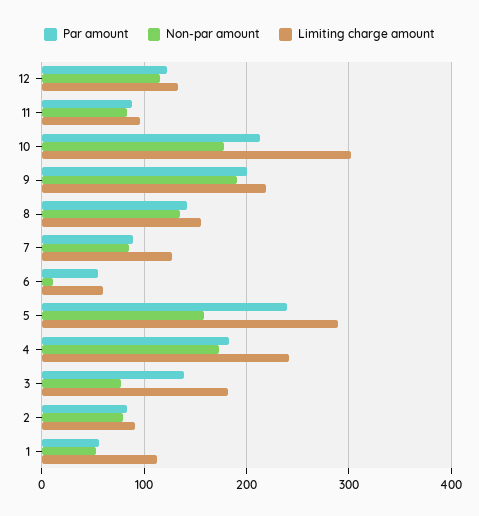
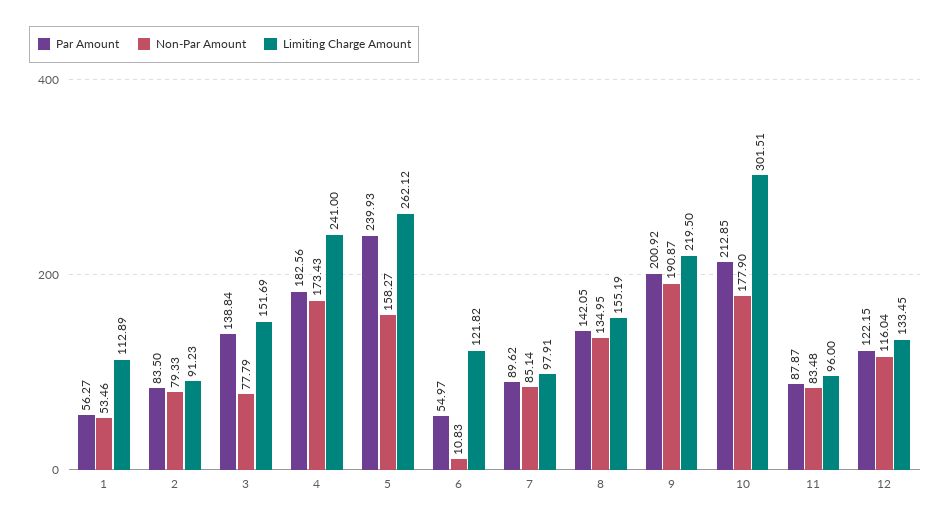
  {
    "Par amount": {
      "12": 122.15,
      "11": 87.87,
      "10": 212.85,
      "9": 200.92,
      "8": 142.05,
      "7": 89.62,
      "6": 54.97,
      "5": 239.93,
      "4": 182.56,
      "3": 138.84,
      "2": 83.5,
      "1": 56.27
    },
    "Non-par amount": {
      "12": 116.04,
      "11": 83.48,
      "10": 177.9,
      "9": 190.87,
      "8": 134.95,
      "7": 85.14,
      "6": 10.83,
      "5": 158.27,
      "4": 173.43,
      "3": 77.79,
      "2": 79.33,
      "1": 53.46
    },
    "Limiting charge amount": {
      "12": 133.45,
      "11": 96,
      "10": 301.51,
      "9": 219.5,
      "8": 155.19,
-     "7": 130,
+     "7": 97.91,
-     "6": 60,
+     "6": 121.82,
-     "5": 290,
+     "5": 262.12,
      "4": 241,
-     "3": 180,
+     "3": 151.69,
      "2": 91.23,
      "1": 112.89
    }
  }

